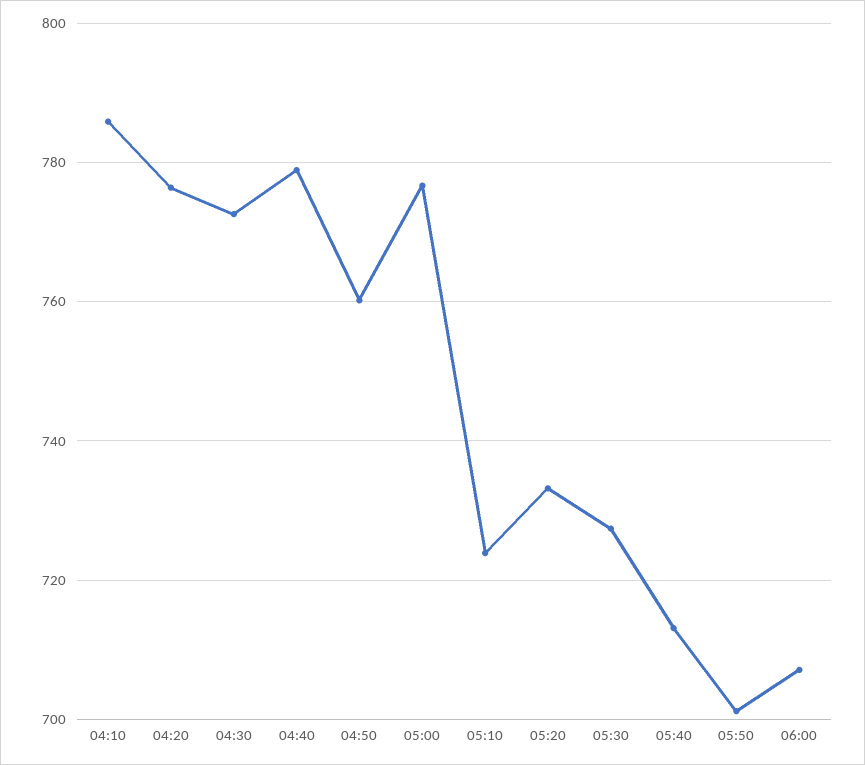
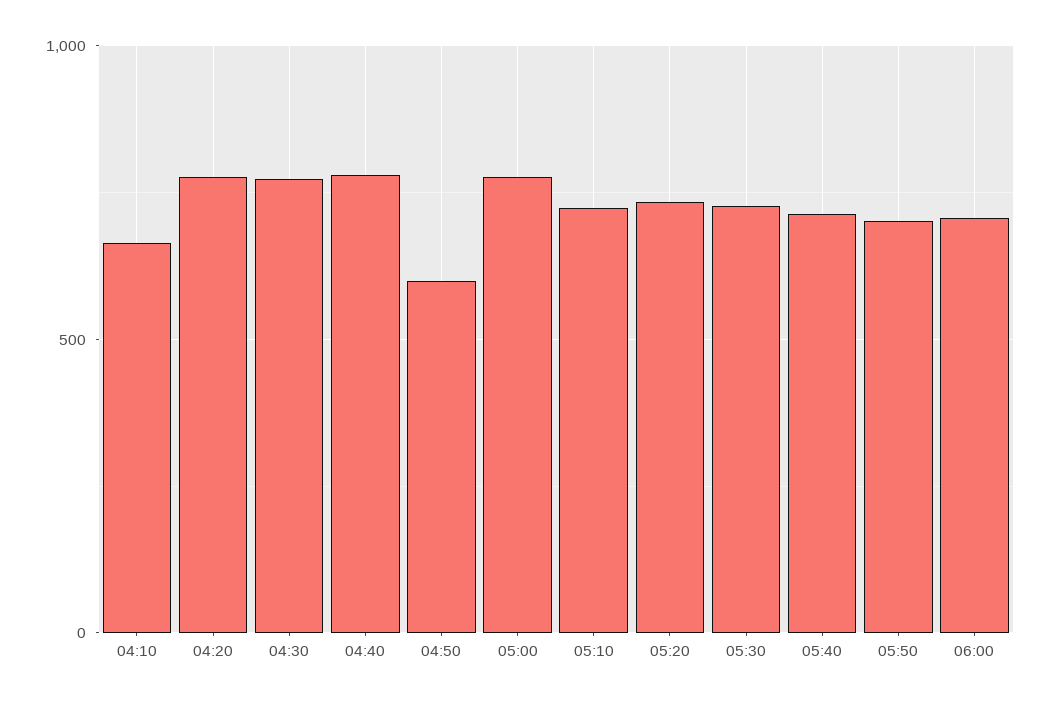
  {
-   "04:10": 786,
+   "04:10": 650,
    "04:20": 776,
    "04:30": 772,
    "04:40": 778,
-   "04:50": 760,
+   "04:50": 600,
    "05:00": 776,
    "05:10": 724,
    "05:20": 734,
    "05:30": 728,
    "05:40": 714,
    "05:50": 702,
    "06:00": 708
  }

